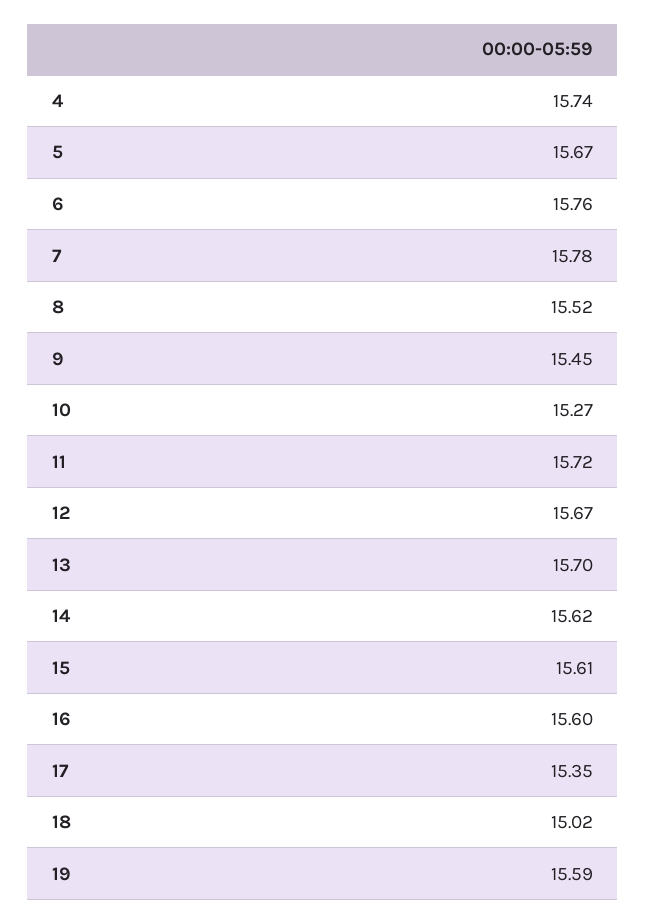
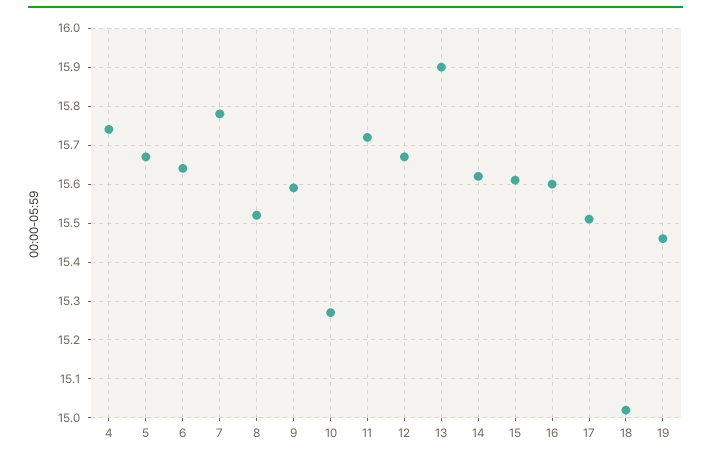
  {
    "4": 15.74,
    "5": 15.67,
-   "6": 15.76,
+   "6": 15.65,
    "7": 15.78,
    "8": 15.52,
-   "9": 15.45,
+   "9": 15.6,
    "10": 15.27,
    "11": 15.72,
    "12": 15.67,
-   "13": 15.7,
+   "13": 15.9,
    "14": 15.62,
    "15": 15.61,
    "16": 15.6,
-   "17": 15.35,
+   "17": 15.5,
    "18": 15.02,
-   "19": 15.59
+   "19": 15.45
  }

